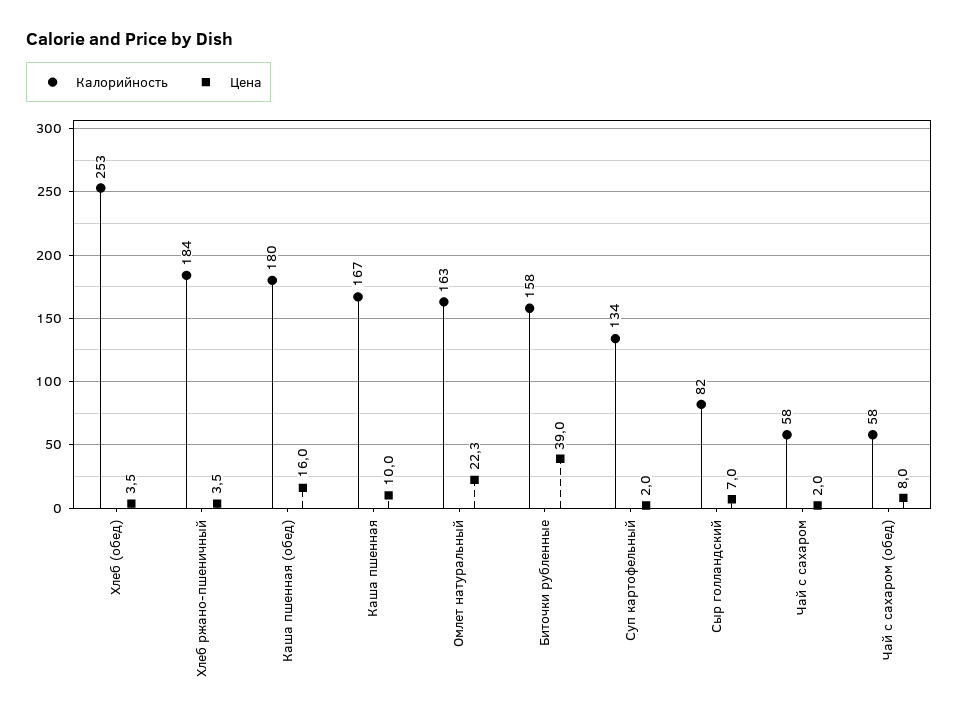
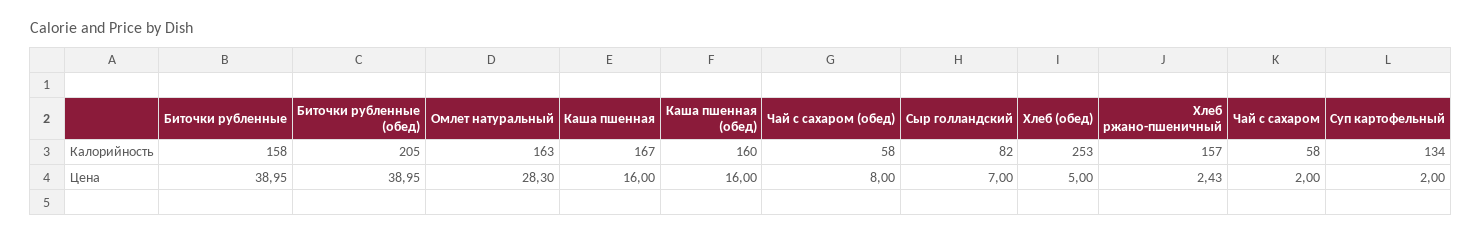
  {
    "Калорийность": {
      "Хлеб (обед)": 253,
-     "Хлеб ржано-пшеничный": 184,
+     "Хлеб ржано-пшеничный": 157,
-     "Каша пшенная (обед)": 180,
+     "Каша пшенная (обед)": 160,
      "Каша пшенная": 167,
      "Омлет натуральный": 163,
      "Биточки рубленные": 158,
      "Суп картофельный": 134,
      "Сыр голландский": 82,
      "Чай с сахаром": 58,
-     "Чай с сахаром (обед)": 58
+     "Чай с сахаром (обед)": 58,
+     "Биточки рубленные (обед)": 205
    },
    "Цена": {
-     "Хлеб (обед)": 3.5,
+     "Хлеб (обед)": 5,
-     "Хлеб ржано-пшеничный": 3.5,
+     "Хлеб ржано-пшеничный": 2.43,
      "Каша пшенная (обед)": 16,
-     "Каша пшенная": 10,
+     "Каша пшенная": 16,
-     "Омлет натуральный": 22.3,
+     "Омлет натуральный": 28.3,
      "Биточки рубленные": 38.95,
      "Суп картофельный": 2,
      "Сыр голландский": 7,
      "Чай с сахаром": 2,
-     "Чай с сахаром (обед)": 8
+     "Чай с сахаром (обед)": 8,
+     "Биточки рубленные (обед)": 38.95
    }
  }

